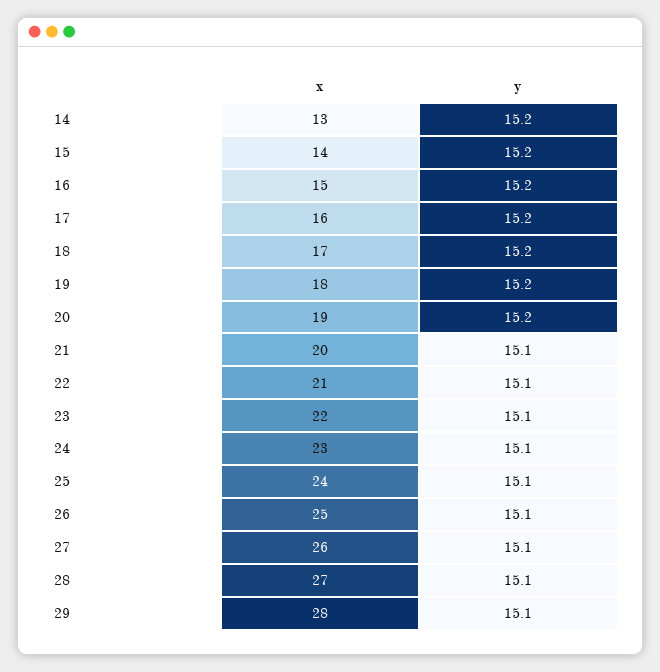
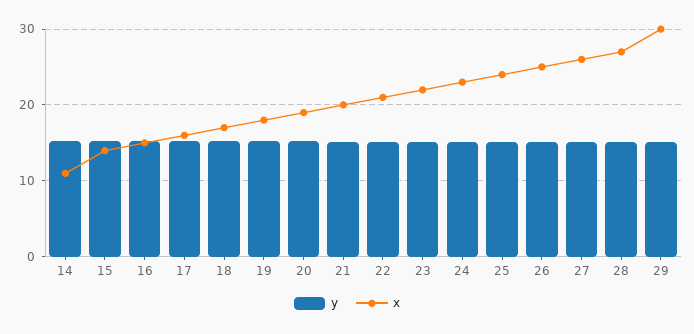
  {
    "x": {
-     "14": 13,
+     "14": 11,
      "15": 14,
      "16": 15,
      "17": 16,
      "18": 17,
      "19": 18,
      "20": 19,
      "21": 20,
      "22": 21,
      "23": 22,
      "24": 23,
      "25": 24,
      "26": 25,
      "27": 26,
      "28": 27,
-     "29": 28
+     "29": 30
    },
    "y": {
      "14": 15.2,
      "15": 15.2,
      "16": 15.2,
      "17": 15.2,
      "18": 15.2,
      "19": 15.2,
      "20": 15.2,
      "21": 15.1,
      "22": 15.1,
      "23": 15.1,
      "24": 15.1,
      "25": 15.1,
      "26": 15.1,
      "27": 15.1,
      "28": 15.1,
      "29": 15.1
    }
  }

